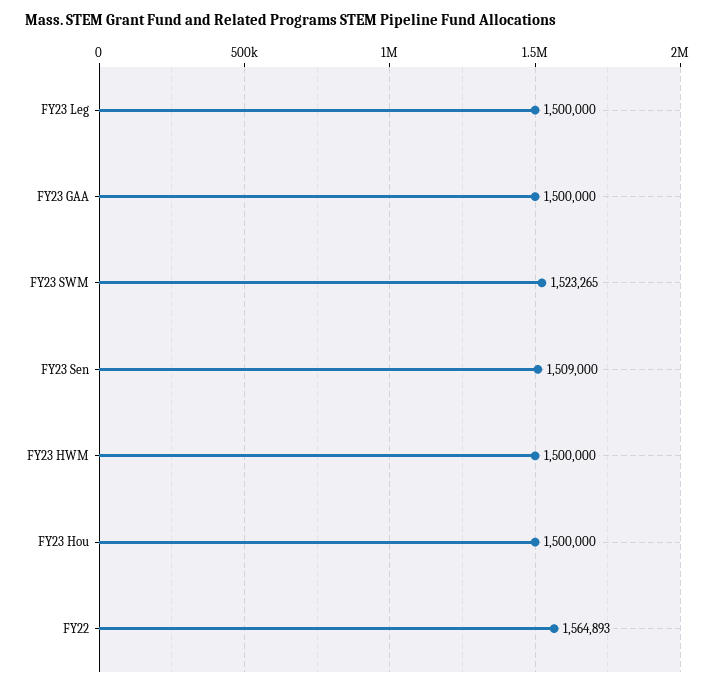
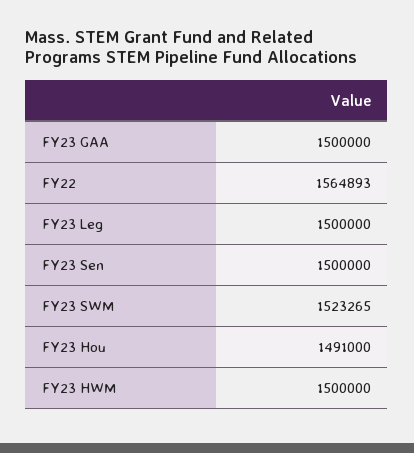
  {
    "FY23 Leg": 1500000,
    "FY23 GAA": 1500000,
    "FY23 SWM": 1523265,
-   "FY23 Sen": 1509000,
+   "FY23 Sen": 1500000,
    "FY23 HWM": 1500000,
-   "FY23 Hou": 1500000,
+   "FY23 Hou": 1491000,
    "FY22": 1564893
  }

